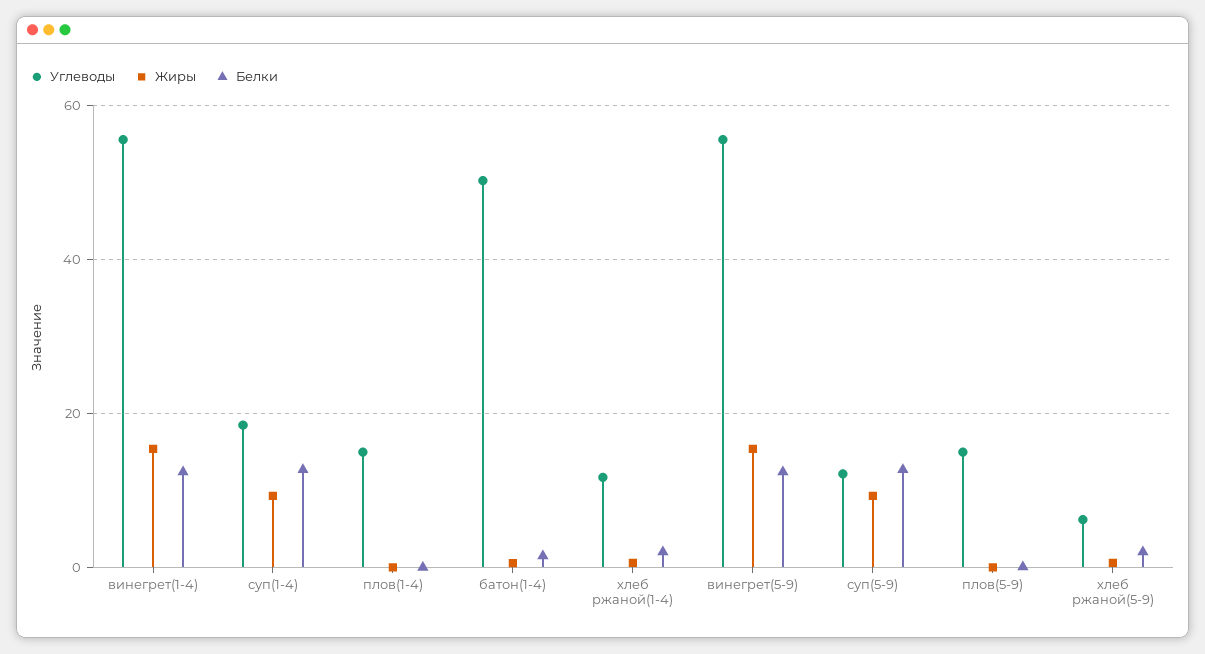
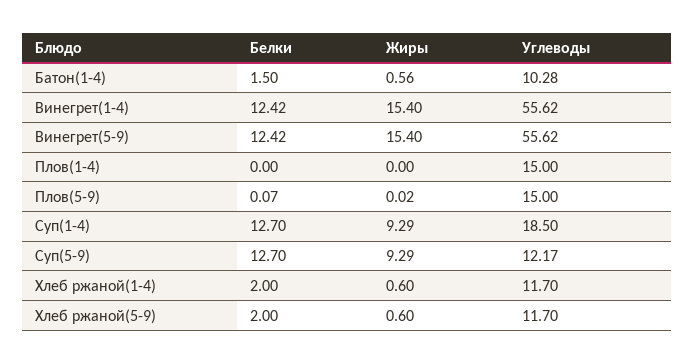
  {
    "Углеводы": {
      "винегрет(1-4)": 55.62,
      "суп(1-4)": 18.5,
      "плов(1-4)": 15,
-     "батон(1-4)": 50,
+     "батон(1-4)": 10.28,
      "хлеб ржаной(1-4)": 11.7,
      "винегрет(5-9)": 55.62,
      "суп(5-9)": 12.17,
      "плов(5-9)": 15,
-     "хлеб ржаной(5-9)": 6
+     "хлеб ржаной(5-9)": 11.7
    },
    "Жиры": {
      "винегрет(1-4)": 15.4,
      "суп(1-4)": 9.29,
      "плов(1-4)": 0,
      "батон(1-4)": 0.56,
      "хлеб ржаной(1-4)": 0.6,
      "винегрет(5-9)": 15.4,
      "суп(5-9)": 9.29,
      "плов(5-9)": 0.02,
      "хлеб ржаной(5-9)": 0.6
    },
    "Белки": {
      "винегрет(1-4)": 12.42,
      "суп(1-4)": 12.7,
      "плов(1-4)": 0,
      "батон(1-4)": 1.5,
      "хлеб ржаной(1-4)": 2,
      "винегрет(5-9)": 12.42,
      "суп(5-9)": 12.7,
      "плов(5-9)": 0.07,
      "хлеб ржаной(5-9)": 2
    }
  }

